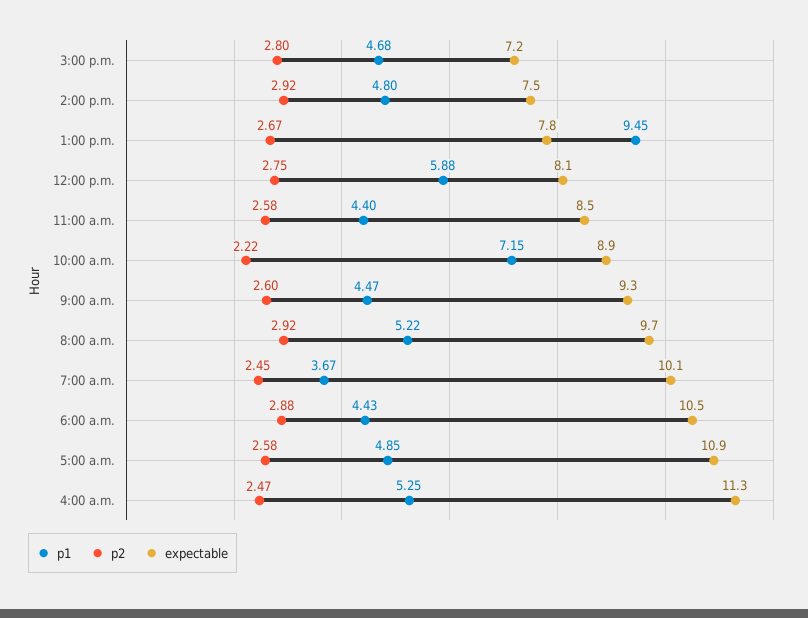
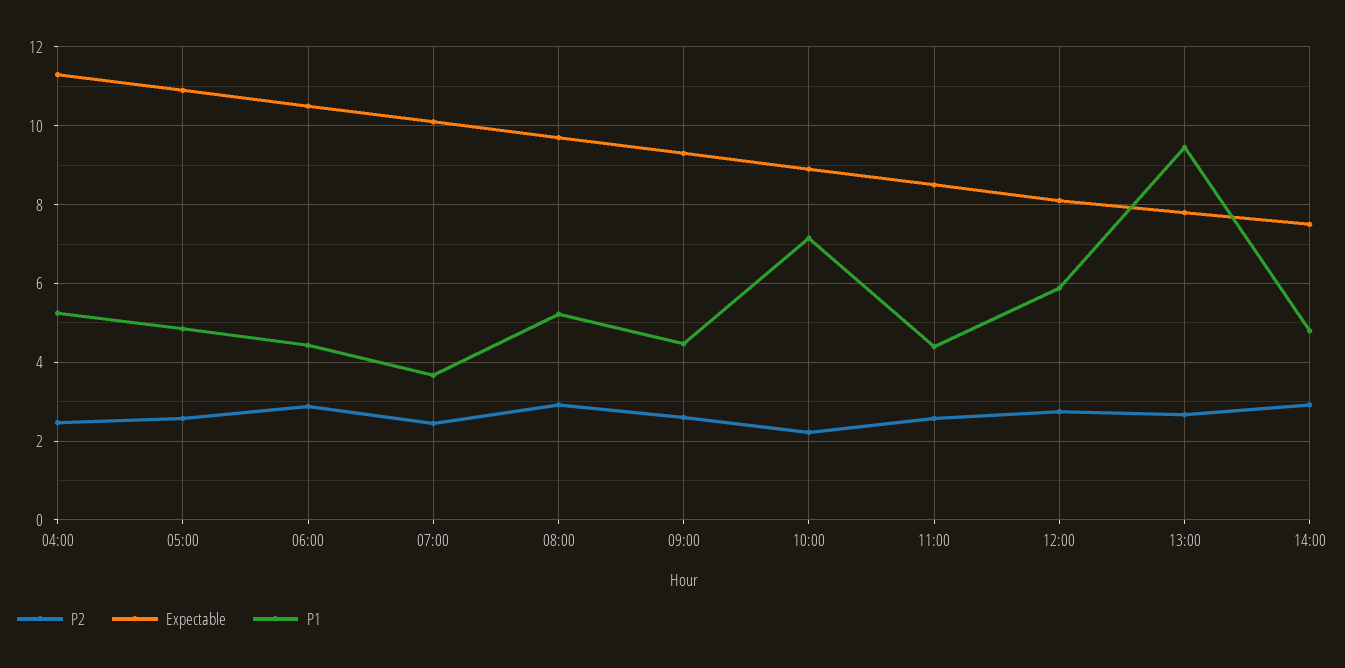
  {
    "p1": {
-     "3:00 p.m.": 4.68,
      "2:00 p.m.": 4.8,
      "1:00 p.m.": 9.45,
      "12:00 p.m.": 5.88,
      "11:00 a.m.": 4.4,
      "10:00 a.m.": 7.15,
      "9:00 a.m.": 4.47,
      "8:00 a.m.": 5.22,
      "7:00 a.m.": 3.67,
      "6:00 a.m.": 4.43,
      "5:00 a.m.": 4.85,
      "4:00 a.m.": 5.25
    },
    "p2": {
-     "3:00 p.m.": 2.8,
      "2:00 p.m.": 2.92,
      "1:00 p.m.": 2.67,
      "12:00 p.m.": 2.75,
      "11:00 a.m.": 2.58,
      "10:00 a.m.": 2.22,
      "9:00 a.m.": 2.6,
      "8:00 a.m.": 2.92,
      "7:00 a.m.": 2.45,
      "6:00 a.m.": 2.88,
      "5:00 a.m.": 2.58,
      "4:00 a.m.": 2.47
    },
    "expectable": {
-     "3:00 p.m.": 7.2,
      "2:00 p.m.": 7.5,
      "1:00 p.m.": 7.8,
      "12:00 p.m.": 8.1,
      "11:00 a.m.": 8.5,
      "10:00 a.m.": 8.9,
      "9:00 a.m.": 9.3,
      "8:00 a.m.": 9.7,
      "7:00 a.m.": 10.1,
      "6:00 a.m.": 10.5,
      "5:00 a.m.": 10.9,
      "4:00 a.m.": 11.3
    }
  }

